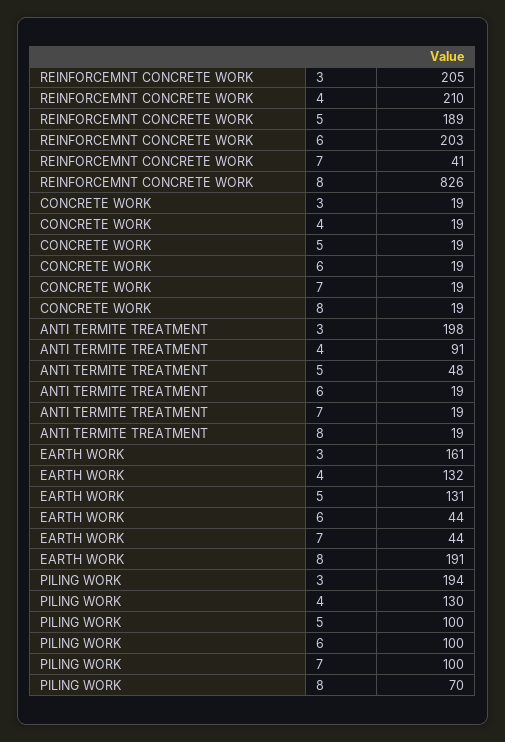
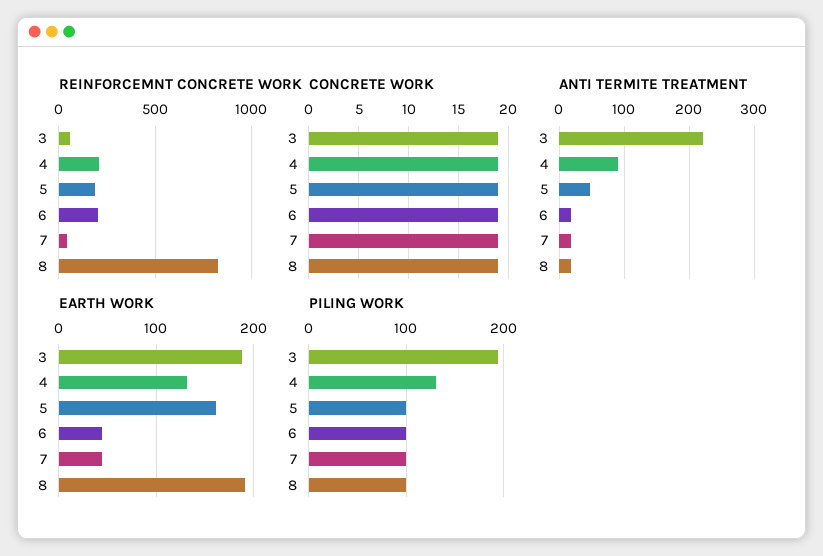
  {
    "REINFORCEMNT CONCRETE WORK": {
-     "3": 205,
+     "3": 50,
      "4": 210,
      "5": 189,
      "6": 203,
      "7": 41,
      "8": 826
    },
    "CONCRETE WORK": {
      "3": 19,
      "4": 19,
      "5": 19,
      "6": 19,
      "7": 19,
      "8": 19
    },
    "ANTI TERMITE TREATMENT": {
-     "3": 198,
+     "3": 220,
      "4": 91,
      "5": 48,
      "6": 19,
      "7": 19,
      "8": 19
    },
    "EARTH WORK": {
-     "3": 161,
+     "3": 190,
      "4": 132,
-     "5": 131,
+     "5": 160,
      "6": 44,
      "7": 44,
      "8": 191
    },
    "PILING WORK": {
      "3": 194,
      "4": 130,
      "5": 100,
      "6": 100,
      "7": 100,
-     "8": 70
+     "8": 100
    }
  }

